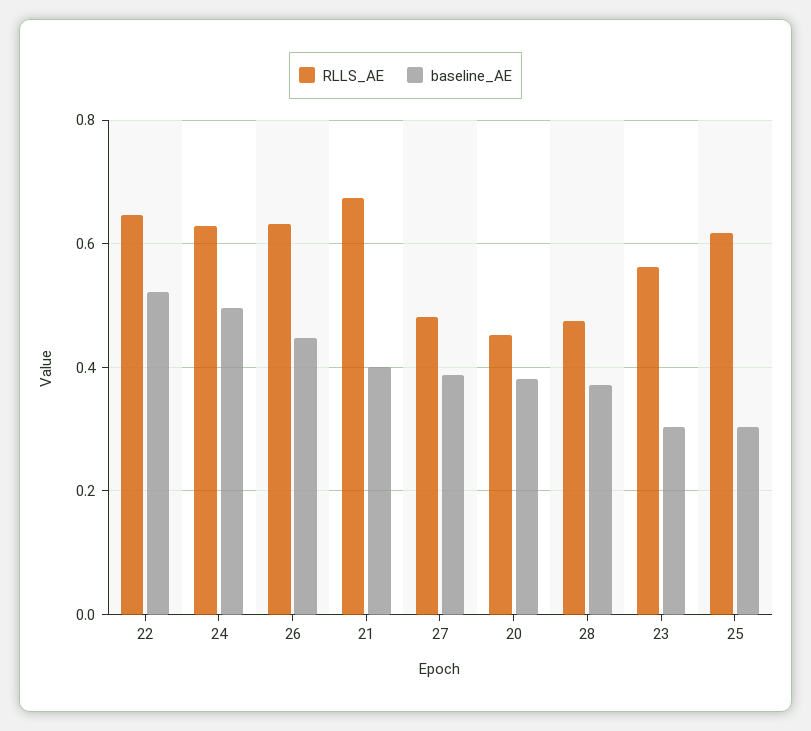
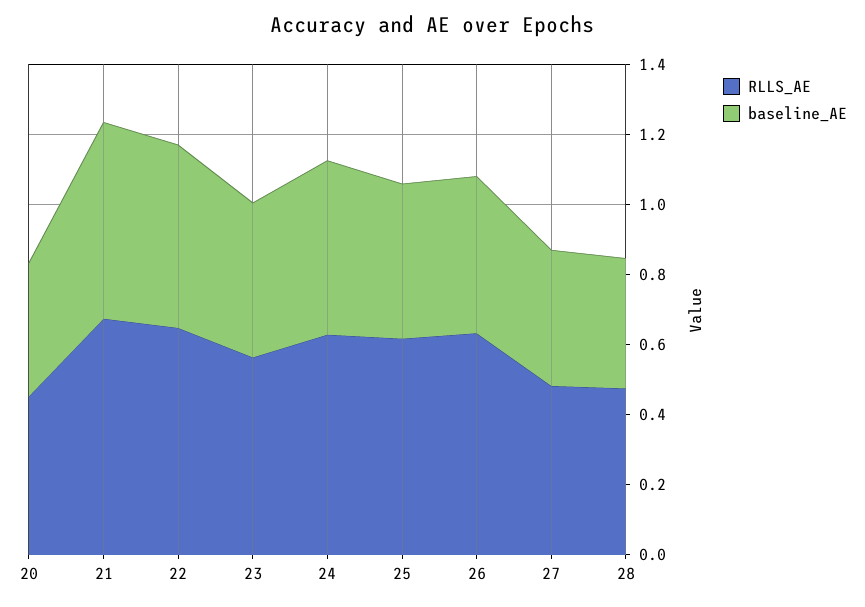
  {
    "RLLS_AE": {
      "22": 0.64,
      "24": 0.62,
      "26": 0.64,
      "21": 0.68,
      "27": 0.48,
      "20": 0.46,
      "28": 0.48,
      "23": 0.56,
      "25": 0.62
    },
    "baseline_AE": {
      "22": 0.52,
      "24": 0.5,
      "26": 0.44,
-     "21": 0.4,
+     "21": 0.55,
      "27": 0.38,
      "20": 0.38,
      "28": 0.38,
-     "23": 0.3,
+     "23": 0.45,
-     "25": 0.3
+     "25": 0.45
    }
  }

